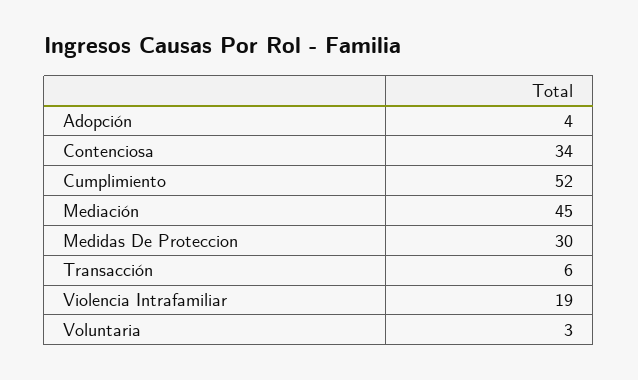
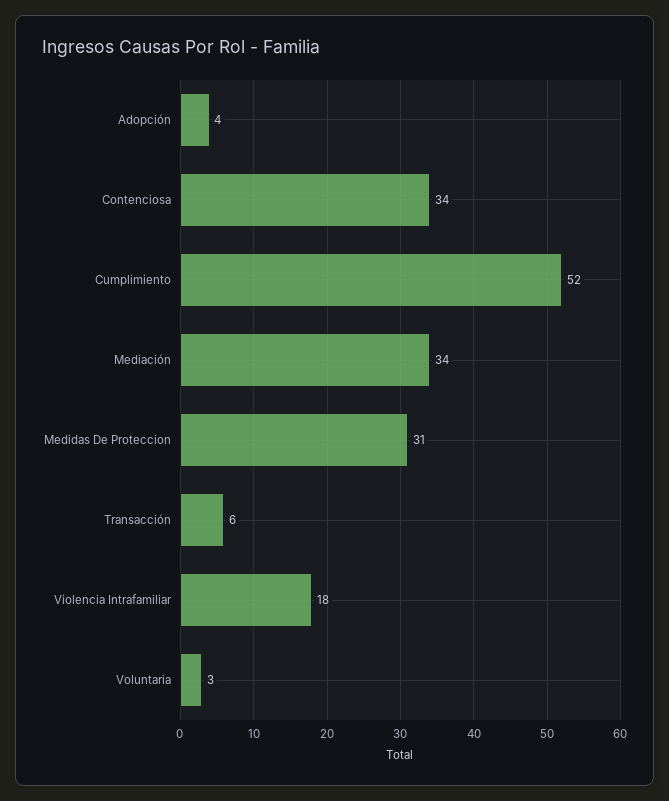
  {
    "Adopción": 4,
    "Contenciosa": 34,
    "Cumplimiento": 52,
-   "Mediación": 45,
+   "Mediación": 34,
-   "Medidas De Proteccion": 30,
+   "Medidas De Proteccion": 31,
    "Transacción": 6,
-   "Violencia Intrafamiliar": 19,
+   "Violencia Intrafamiliar": 18,
    "Voluntaria": 3
  }

